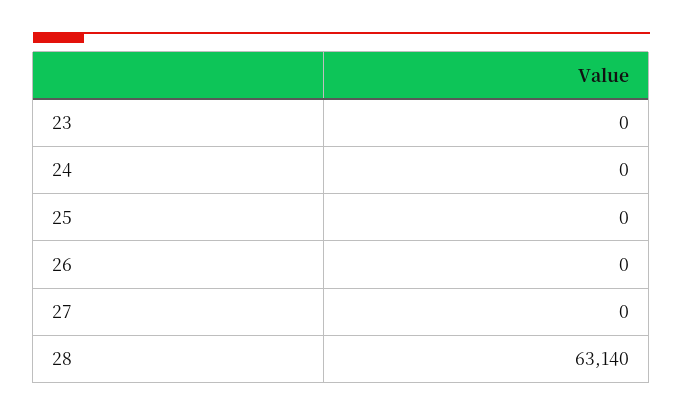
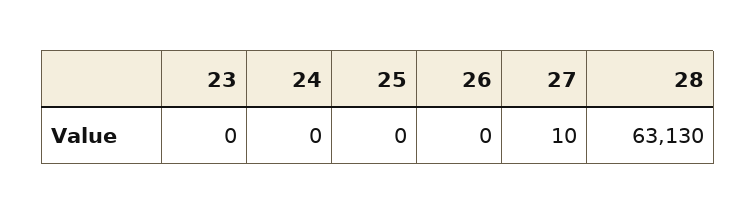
  {
    "23": 0,
    "24": 0,
    "25": 0,
    "26": 0,
-   "27": 0,
+   "27": 10,
-   "28": 63140
+   "28": 63130
  }

